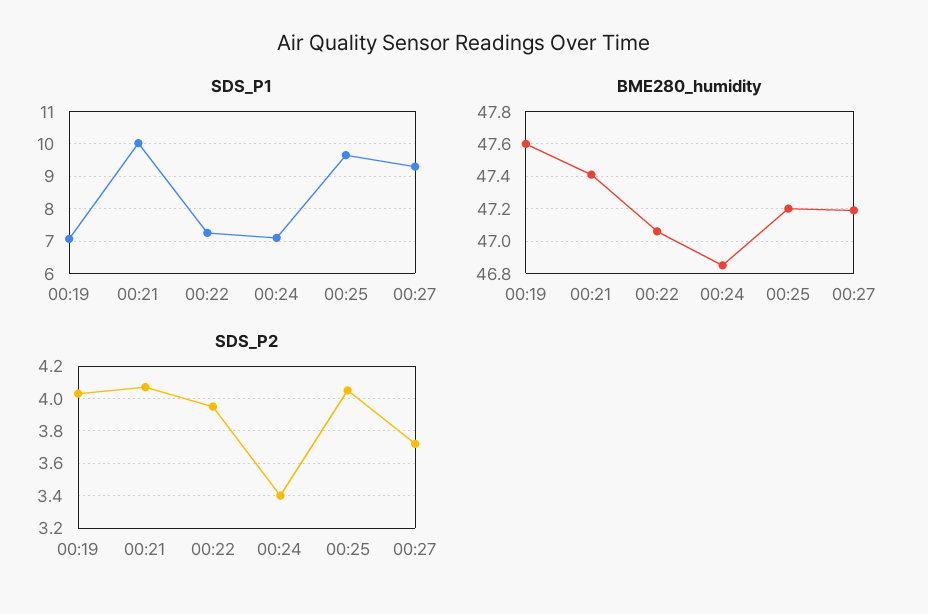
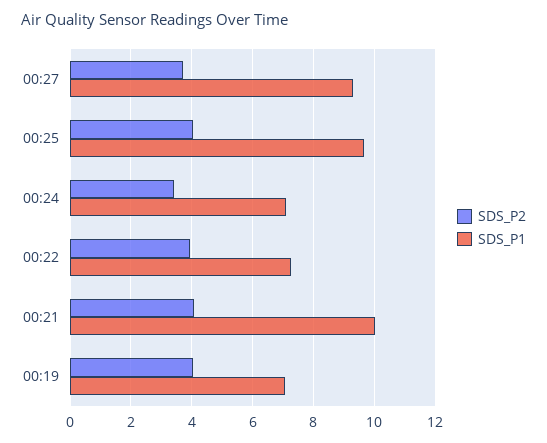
  {
    "SDS_P1": {
      "00:19": 7,
      "00:21": 10,
      "00:22": 7.2,
      "00:24": 7.2,
      "00:25": 9.6,
      "00:27": 9.4
    },
-   "BME280_humidity": {
-     "00:19": 47.6,
-     "00:21": 47.4,
-     "00:22": 47.05,
-     "00:24": 46.85,
-     "00:25": 47.2,
-     "00:27": 47.2
-   },
    "SDS_P2": {
      "00:19": 4.05,
      "00:21": 4.05,
      "00:22": 3.95,
      "00:24": 3.4,
      "00:25": 4.05,
      "00:27": 3.7
    }
  }

